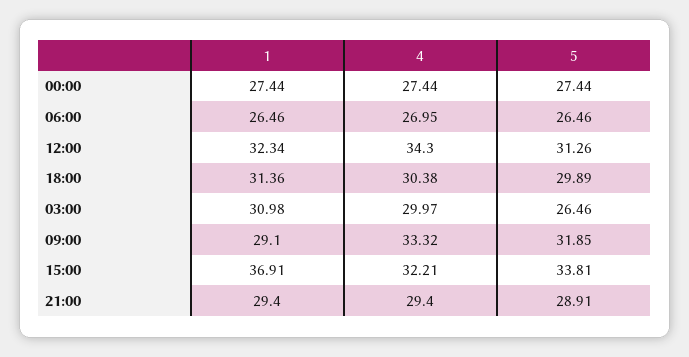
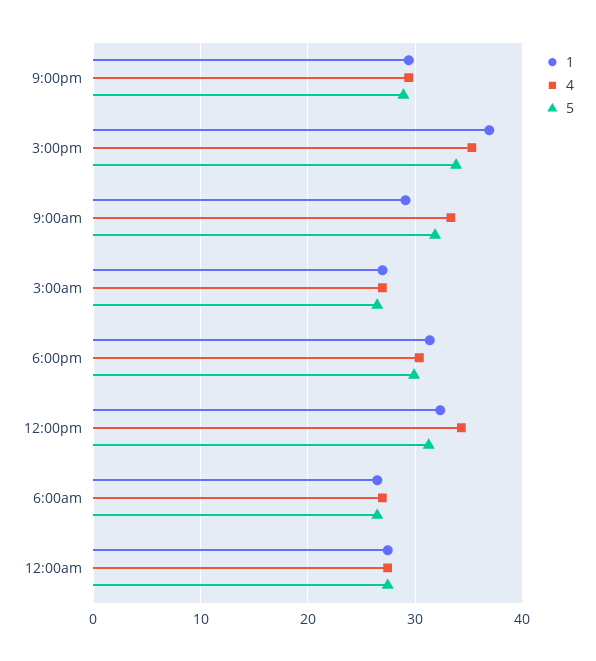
  {
    "1": {
      "00:00": 27.44,
      "06:00": 26.46,
      "12:00": 32.34,
      "18:00": 31.36,
-     "03:00": 30.98,
+     "03:00": 27,
      "09:00": 29.1,
      "15:00": 36.91,
      "21:00": 29.4
    },
    "4": {
      "00:00": 27.44,
      "06:00": 26.95,
      "12:00": 34.3,
      "18:00": 30.38,
-     "03:00": 29.97,
+     "03:00": 27,
      "09:00": 33.32,
-     "15:00": 32.21,
+     "15:00": 35,
      "21:00": 29.4
    },
    "5": {
      "00:00": 27.44,
      "06:00": 26.46,
      "12:00": 31.26,
      "18:00": 29.89,
      "03:00": 26.46,
      "09:00": 31.85,
      "15:00": 33.81,
      "21:00": 28.91
    }
  }

